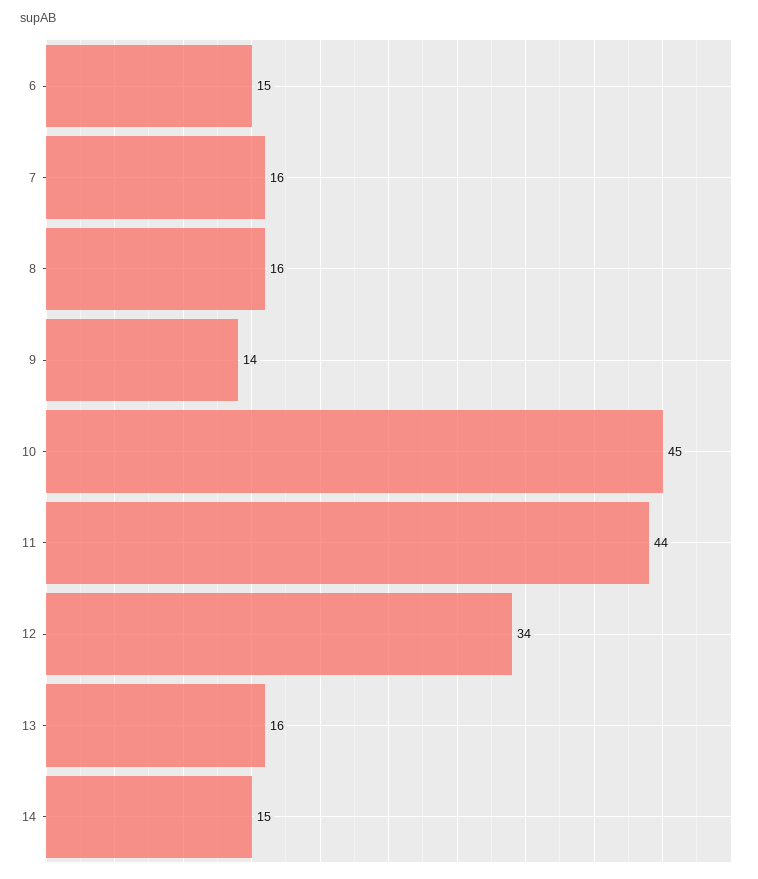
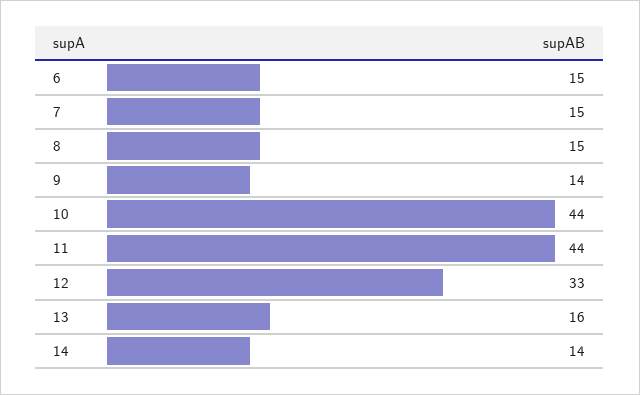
  {
    "6": 15,
-   "7": 16,
+   "7": 15,
-   "8": 16,
+   "8": 15,
    "9": 14,
-   "10": 45,
+   "10": 44,
    "11": 44,
-   "12": 34,
+   "12": 33,
    "13": 16,
-   "14": 15
+   "14": 14
  }

